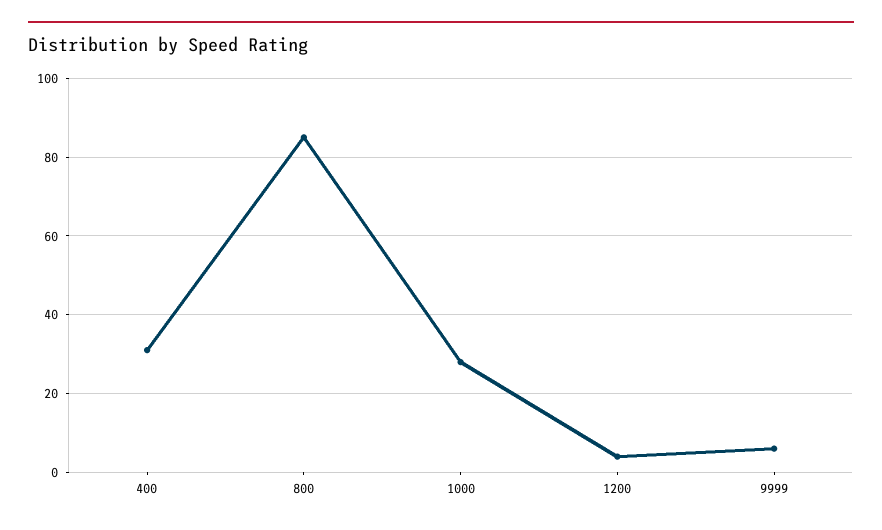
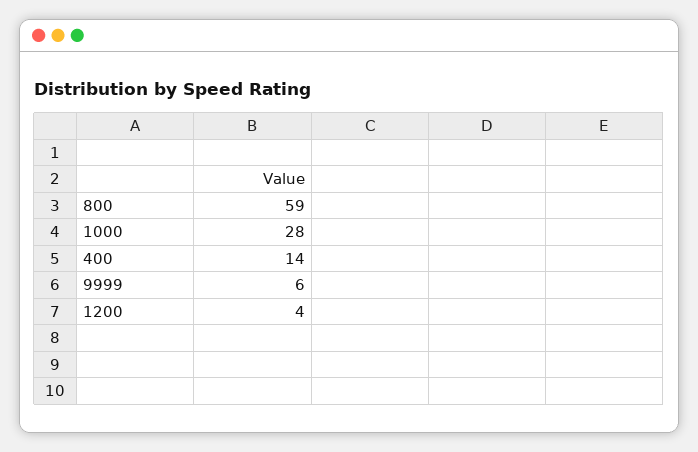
  {
-   "400": 30,
+   "400": 14,
-   "800": 85,
+   "800": 59,
    "1000": 28,
    "1200": 4,
    "9999": 6
  }

